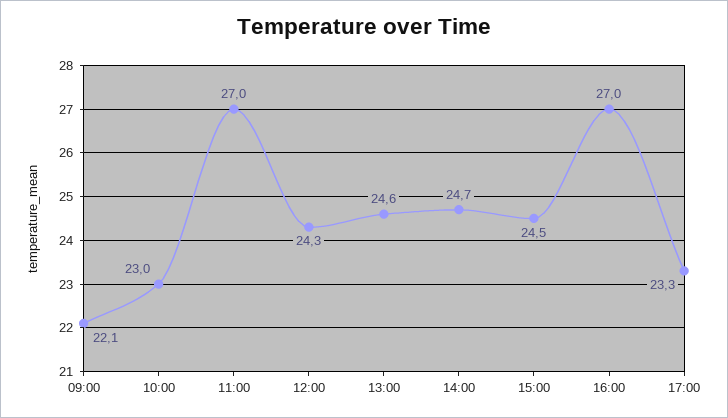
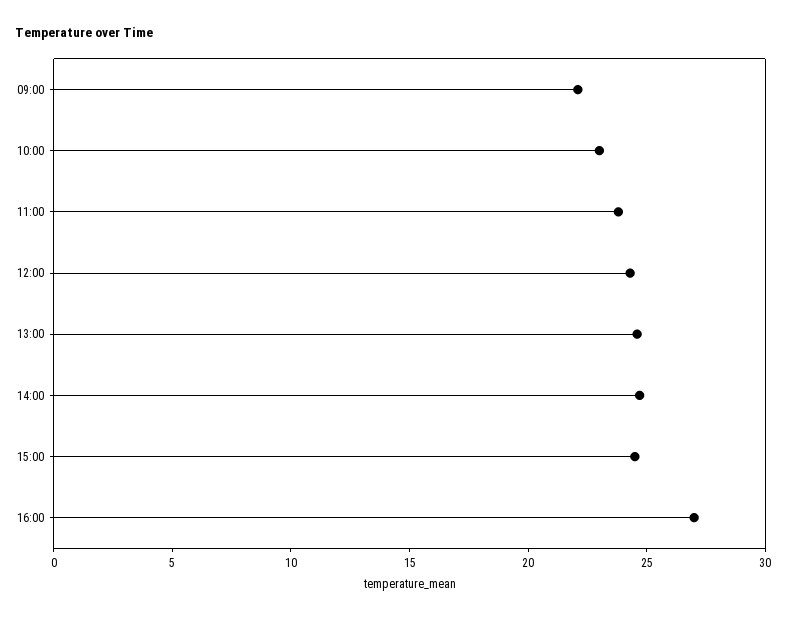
  {
    "09:00": 22.1,
    "10:00": 23,
-   "11:00": 27,
+   "11:00": 24,
    "12:00": 24.3,
    "13:00": 24.6,
    "14:00": 24.7,
    "15:00": 24.5,
-   "16:00": 27,
+   "16:00": 27
-   "17:00": 23.3
  }

